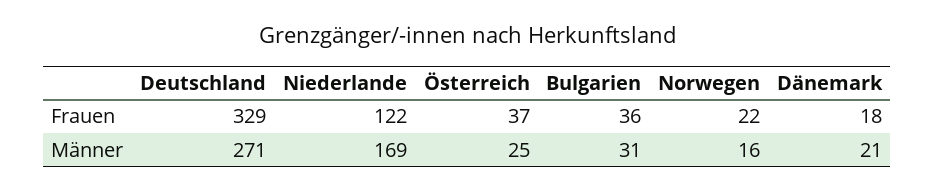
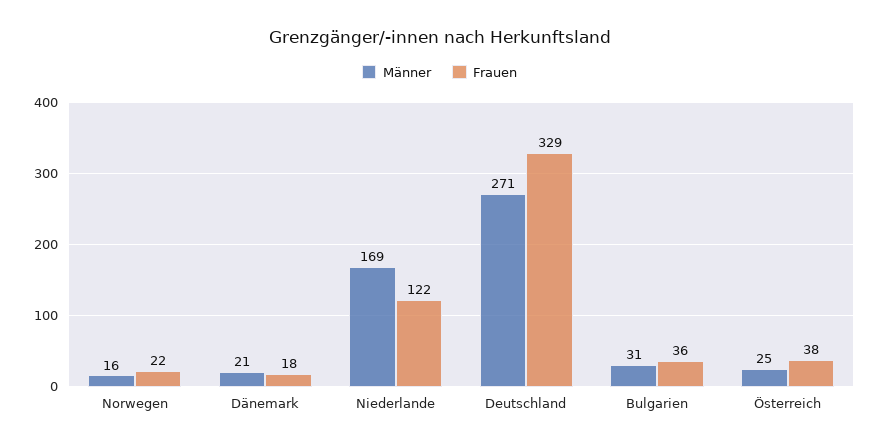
  {
    "Frauen": {
      "Deutschland": 329,
      "Niederlande": 122,
-     "Österreich": 37,
+     "Österreich": 38,
      "Bulgarien": 36,
      "Norwegen": 22,
      "Dänemark": 18
    },
    "Männer": {
      "Deutschland": 271,
      "Niederlande": 169,
      "Österreich": 25,
      "Bulgarien": 31,
      "Norwegen": 16,
      "Dänemark": 21
    }
  }

